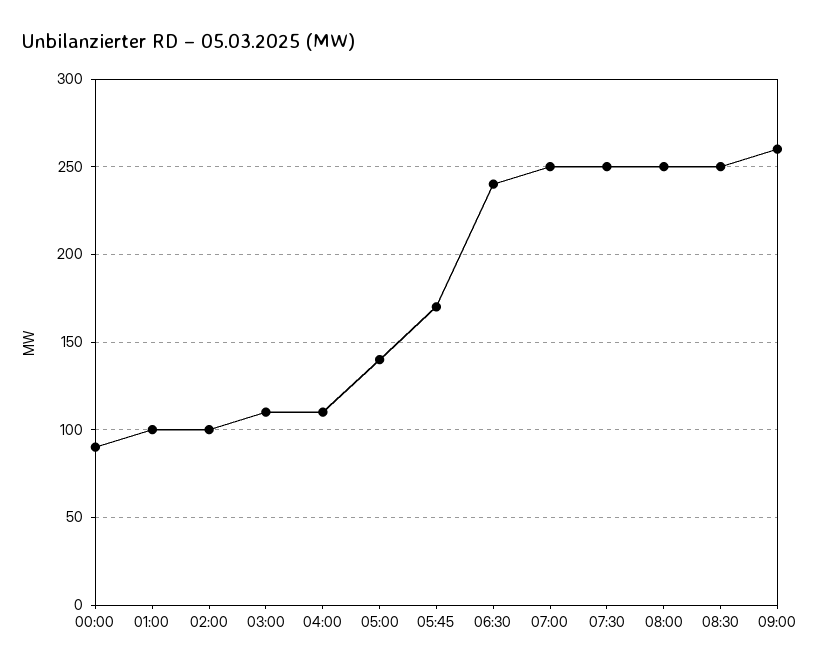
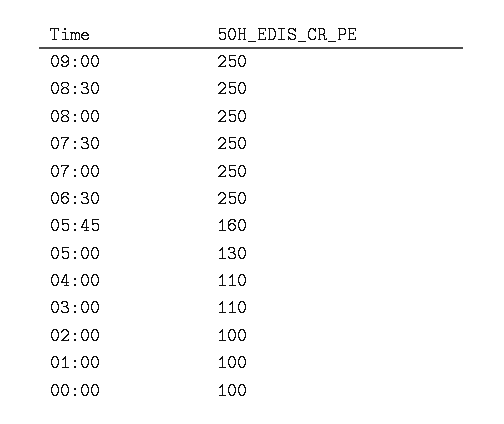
  {
-   "00:00": 90,
+   "00:00": 100,
    "01:00": 100,
    "02:00": 100,
    "03:00": 110,
    "04:00": 110,
-   "05:00": 140,
+   "05:00": 130,
-   "05:45": 170,
+   "05:45": 160,
-   "06:30": 240,
+   "06:30": 250,
    "07:00": 250,
    "07:30": 250,
    "08:00": 250,
    "08:30": 250,
-   "09:00": 260
+   "09:00": 250
  }

